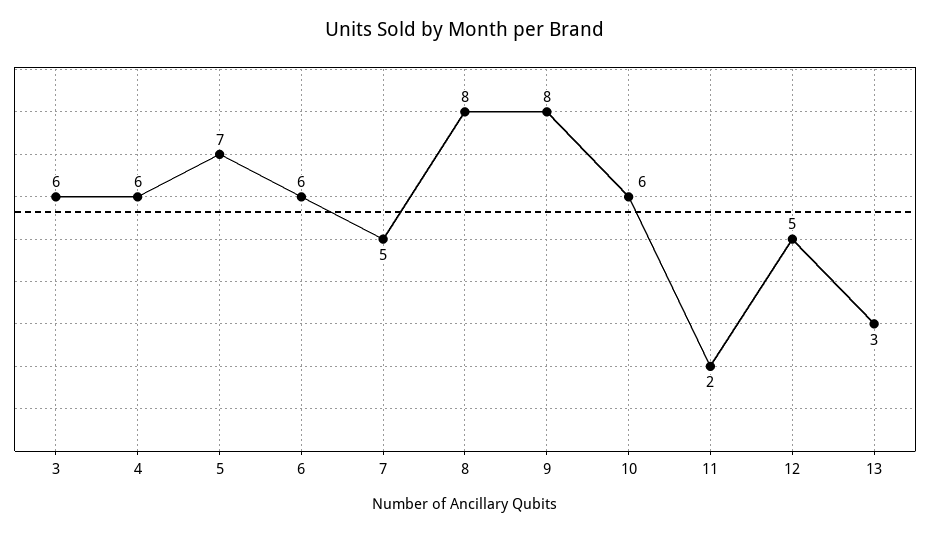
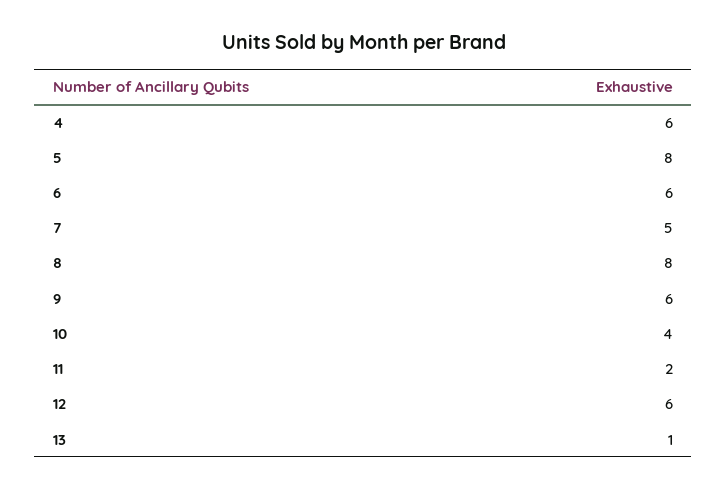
  {
-   "3": 6,
    "4": 6,
-   "5": 7,
+   "5": 8,
    "6": 6,
    "7": 5,
    "8": 8,
-   "9": 8,
+   "9": 6,
-   "10": 6,
+   "10": 4,
    "11": 2,
-   "12": 5,
+   "12": 6,
-   "13": 3
+   "13": 1
  }

